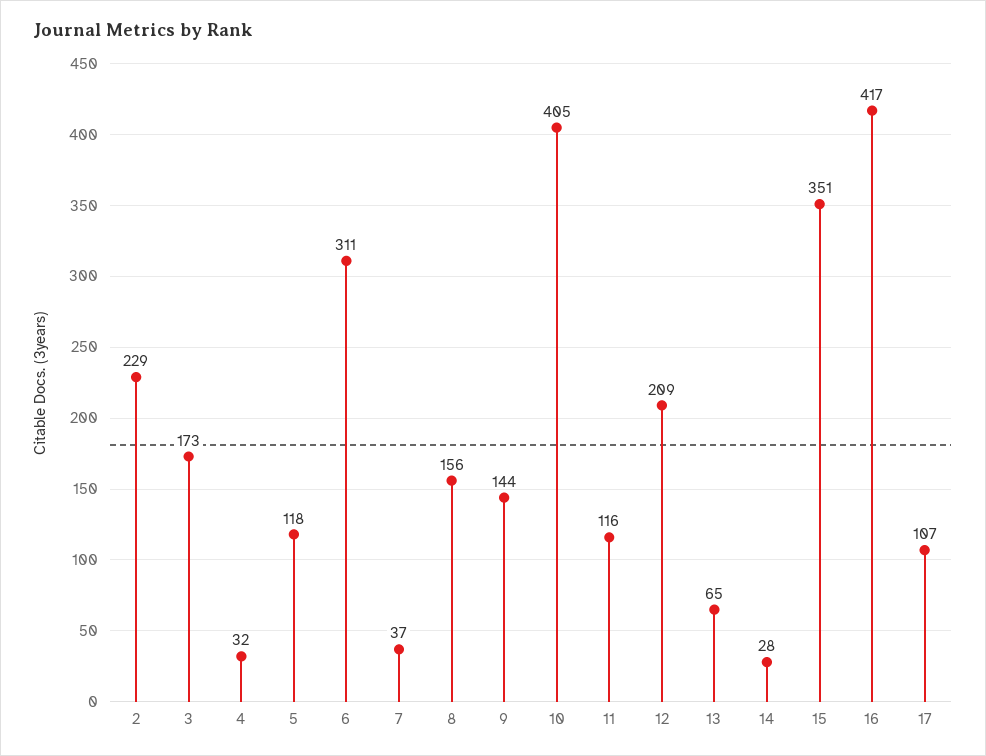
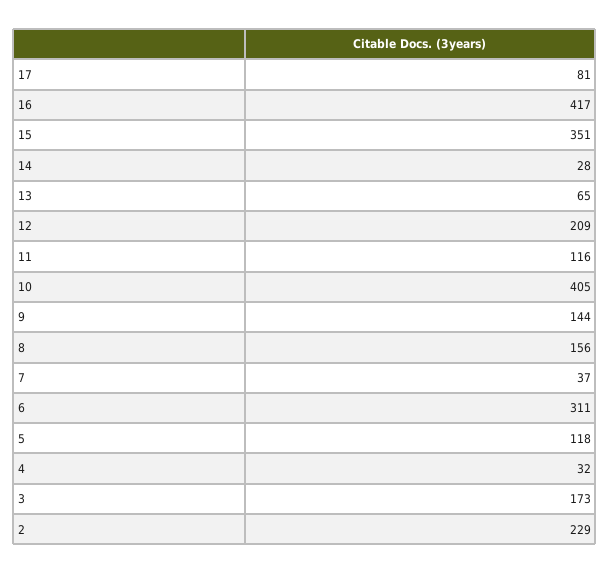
  {
    "2": 229,
    "3": 173,
    "4": 32,
    "5": 118,
    "6": 311,
    "7": 37,
    "8": 156,
    "9": 144,
    "10": 405,
    "11": 116,
    "12": 209,
    "13": 65,
    "14": 28,
    "15": 351,
    "16": 417,
-   "17": 107
+   "17": 81
  }

